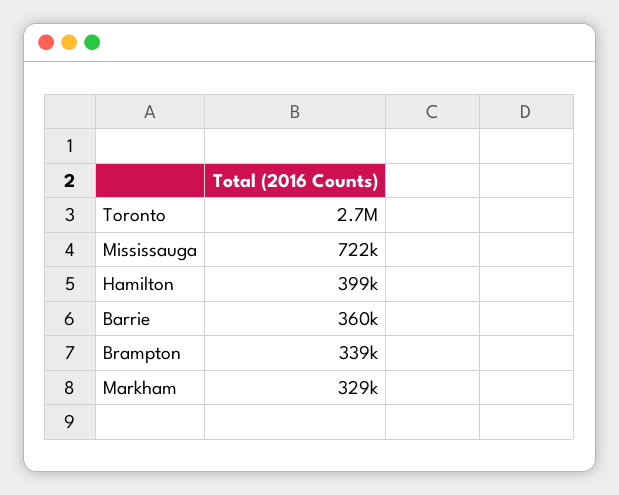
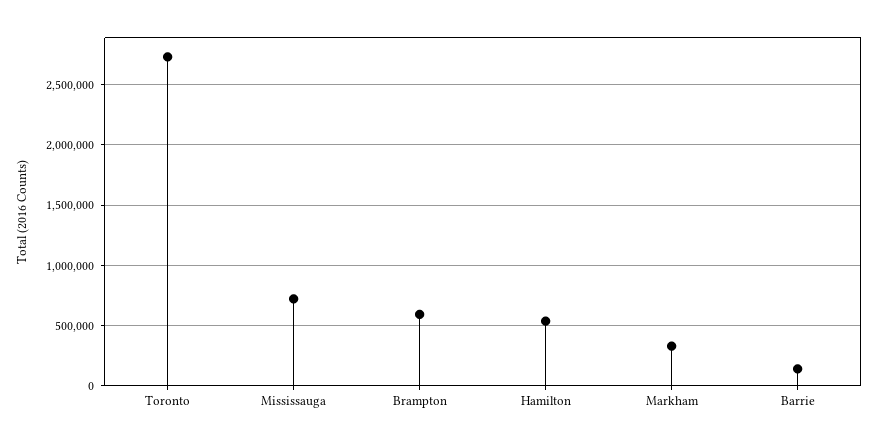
  {
    "Toronto": 2700000,
    "Mississauga": 722000,
-   "Hamilton": 399000,
+   "Hamilton": 550000,
-   "Barrie": 360000,
+   "Barrie": 150000,
-   "Brampton": 339000,
+   "Brampton": 600000,
    "Markham": 329000
  }

